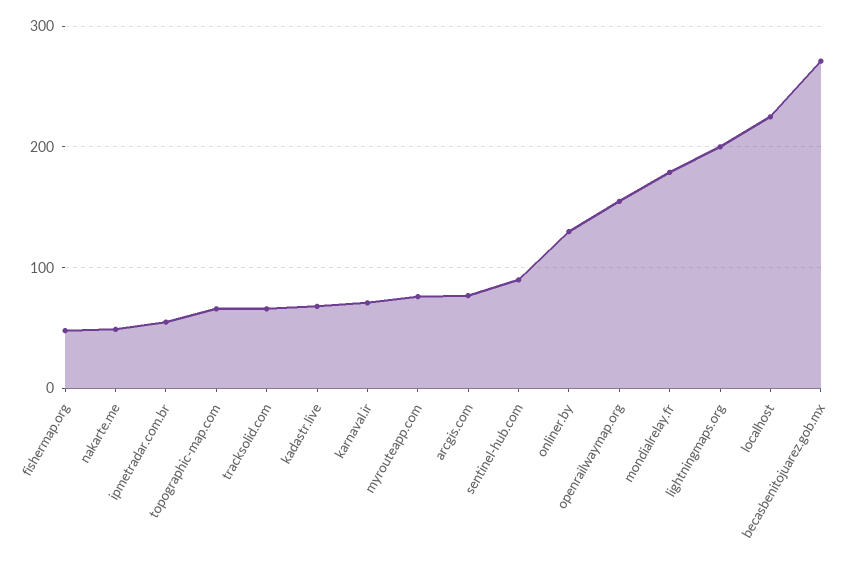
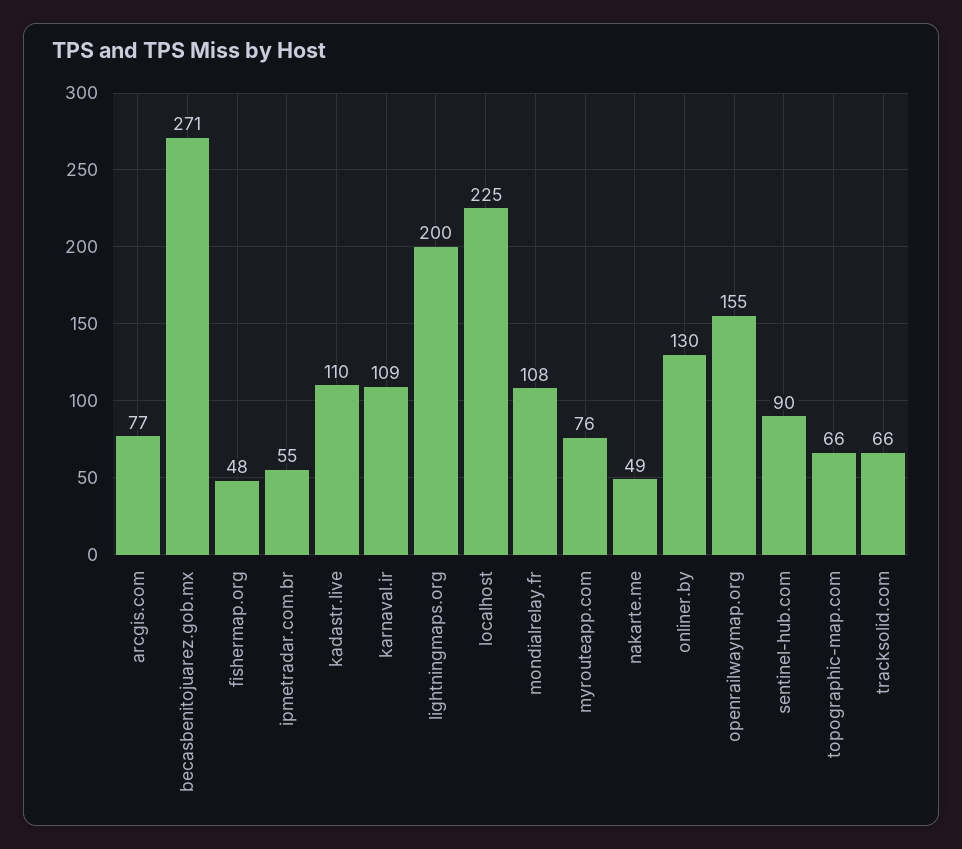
  {
    "fishermap.org": 48,
    "nakarte.me": 49,
    "ipmetradar.com.br": 55,
    "topographic-map.com": 66,
    "tracksolid.com": 66,
-   "kadastr.live": 70,
+   "kadastr.live": 110,
-   "karnaval.ir": 70,
+   "karnaval.ir": 109,
    "myrouteapp.com": 76,
    "arcgis.com": 77,
    "sentinel-hub.com": 90,
    "onliner.by": 130,
    "openrailwaymap.org": 155,
-   "mondialrelay.fr": 180,
+   "mondialrelay.fr": 108,
    "lightningmaps.org": 200,
    "localhost": 225,
    "becasbenitojuarez.gob.mx": 271
  }

